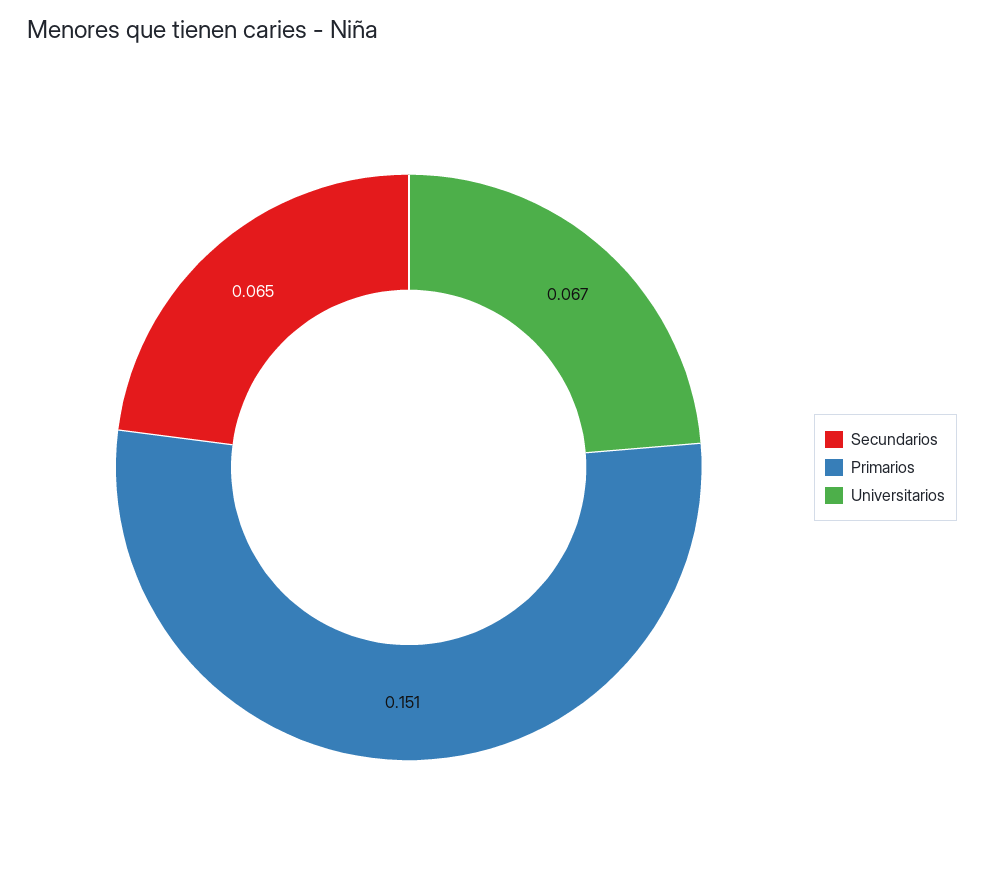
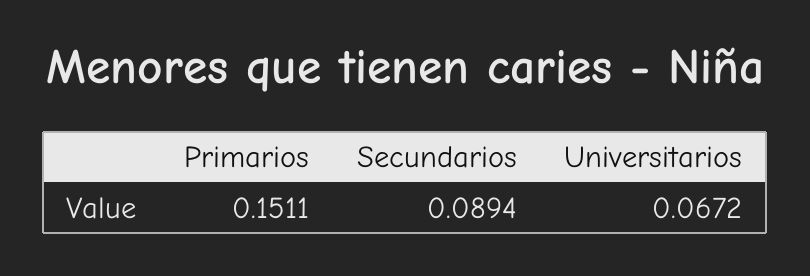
  {
-   "Secundarios": 0.065,
+   "Secundarios": 0.0894,
    "Primarios": 0.1511,
    "Universitarios": 0.0672
  }

